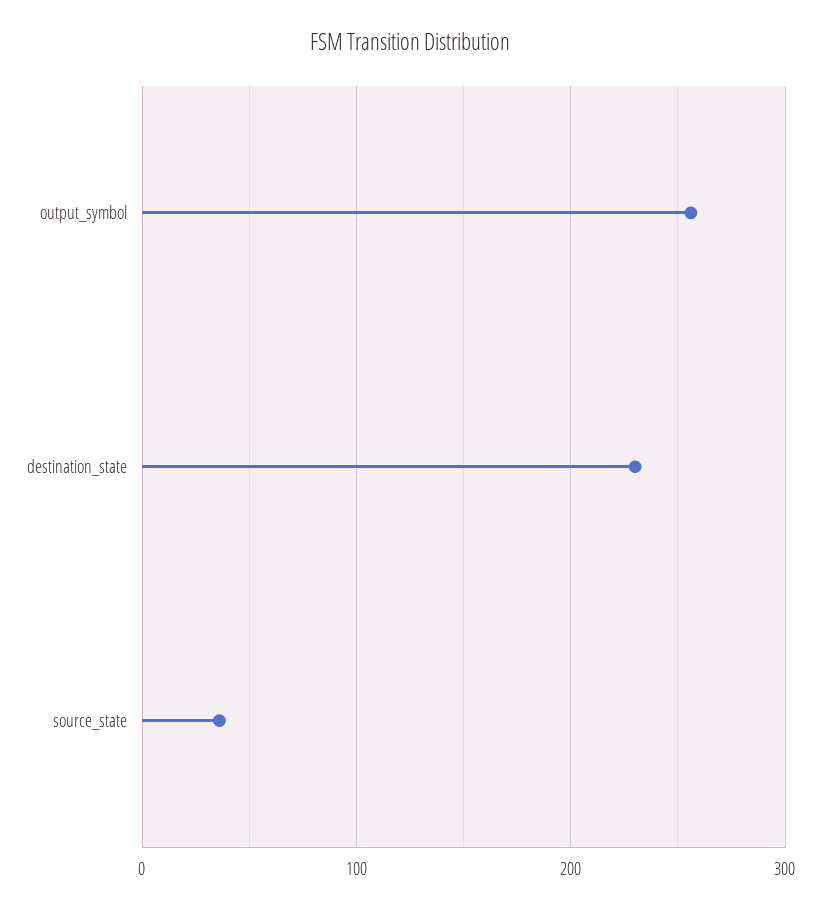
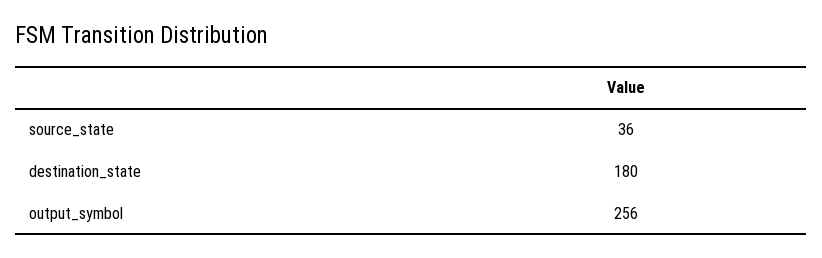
  {
    "output_symbol": 256,
-   "destination_state": 230,
+   "destination_state": 180,
    "source_state": 36
  }

